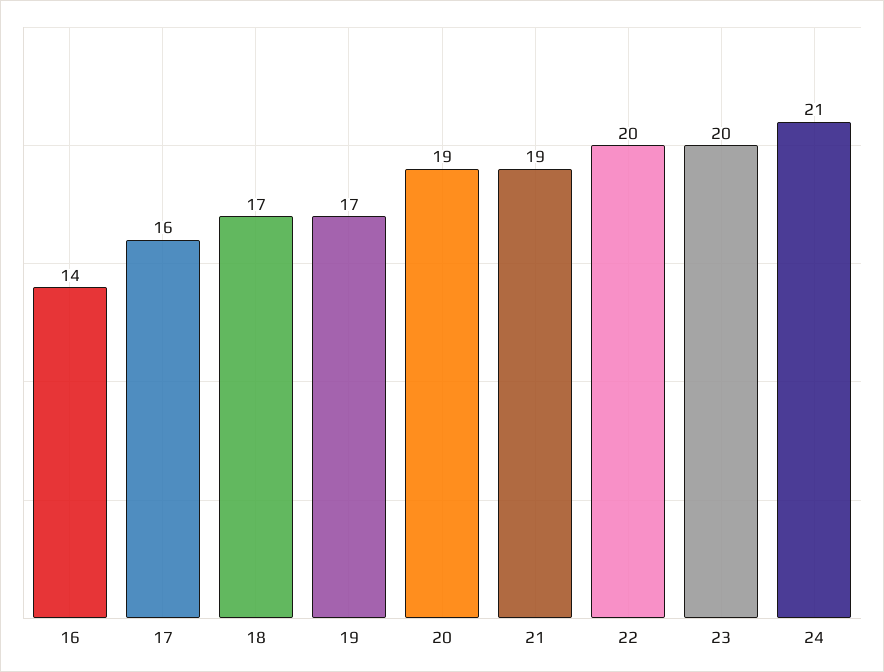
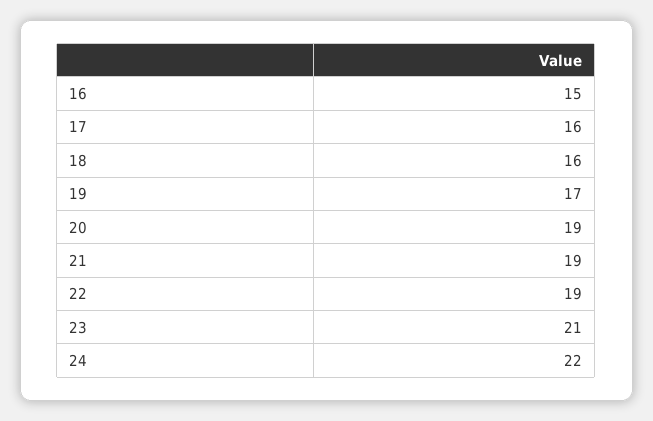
  {
-   "16": 14,
+   "16": 15,
    "17": 16,
-   "18": 17,
+   "18": 16,
    "19": 17,
    "20": 19,
    "21": 19,
-   "22": 20,
+   "22": 19,
-   "23": 20,
+   "23": 21,
-   "24": 21
+   "24": 22
  }

